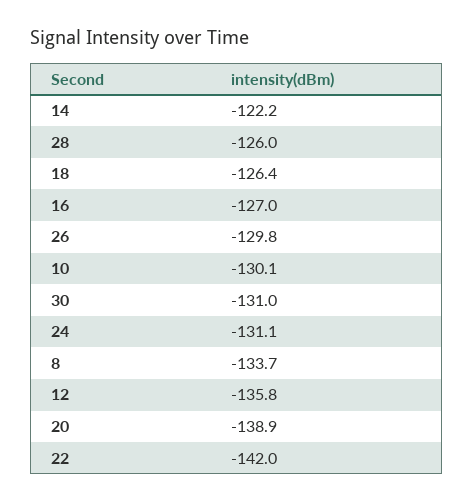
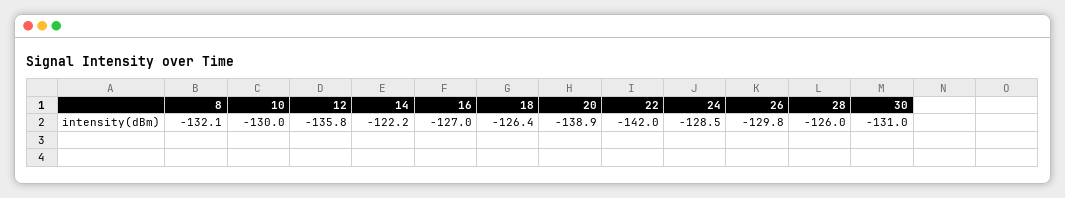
  {
    "14": -122.2,
    "28": -126,
    "18": -126.4,
    "16": -127,
    "26": -129.8,
-   "10": -130.1,
+   "10": -130,
    "30": -131,
-   "24": -131.1,
+   "24": -128.5,
-   "8": -133.7,
+   "8": -132.1,
    "12": -135.8,
    "20": -138.9,
    "22": -142
  }

